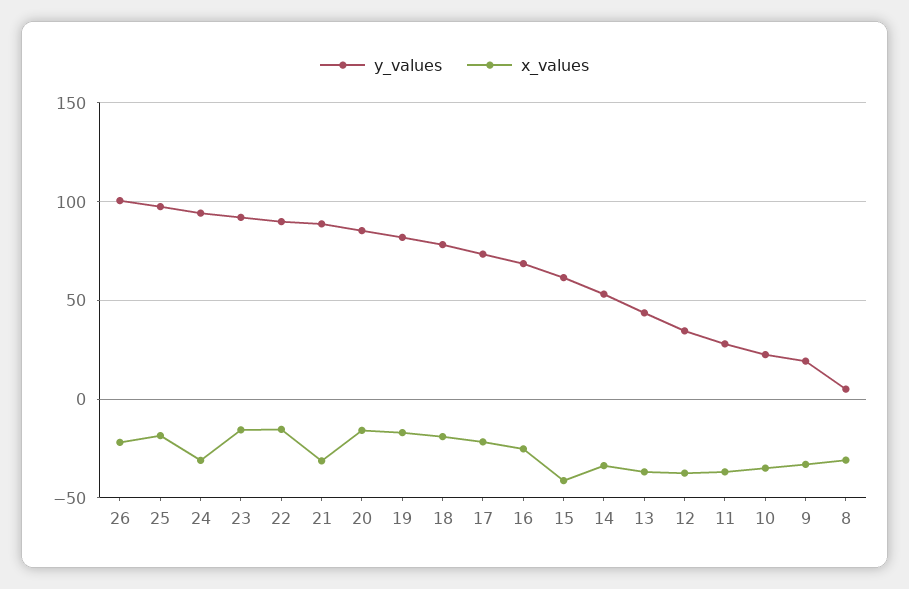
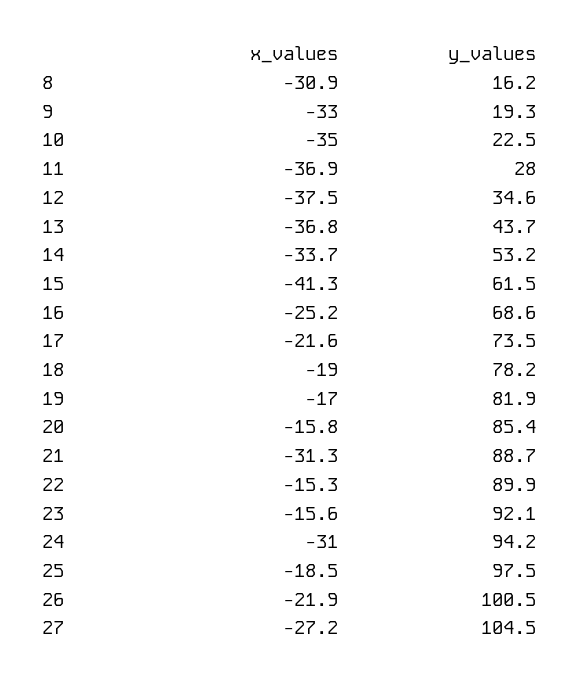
  {
    "y_values": {
      "26": 100.5,
      "25": 97.5,
      "24": 94.2,
      "23": 92.1,
      "22": 89.9,
      "21": 88.7,
      "20": 85.4,
      "19": 81.9,
      "18": 78.2,
      "17": 73.5,
      "16": 68.6,
      "15": 61.5,
      "14": 53.2,
      "13": 43.7,
      "12": 34.6,
      "11": 28,
      "10": 22.5,
      "9": 19.3,
-     "8": 5
+     "8": 16.2,
+     "27": 104.5
    },
    "x_values": {
      "26": -21.9,
      "25": -18.5,
      "24": -31,
      "23": -15.6,
      "22": -15.3,
      "21": -31.3,
      "20": -15.8,
      "19": -17,
      "18": -19,
      "17": -21.6,
      "16": -25.2,
      "15": -41.3,
      "14": -33.7,
      "13": -36.8,
      "12": -37.5,
      "11": -36.9,
      "10": -35,
      "9": -33,
-     "8": -30.9
+     "8": -30.9,
+     "27": -27.2
    }
  }

